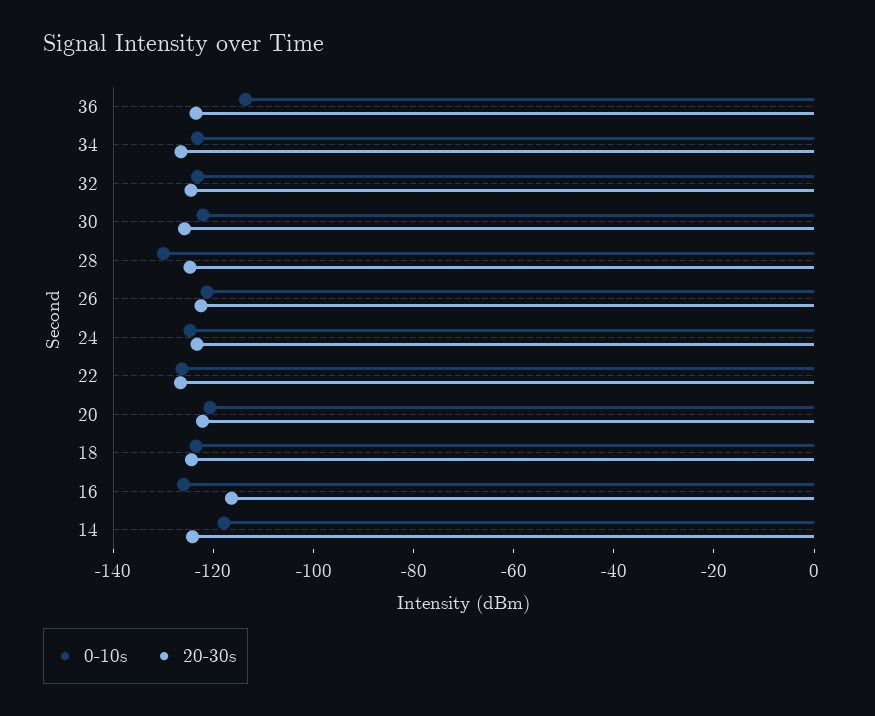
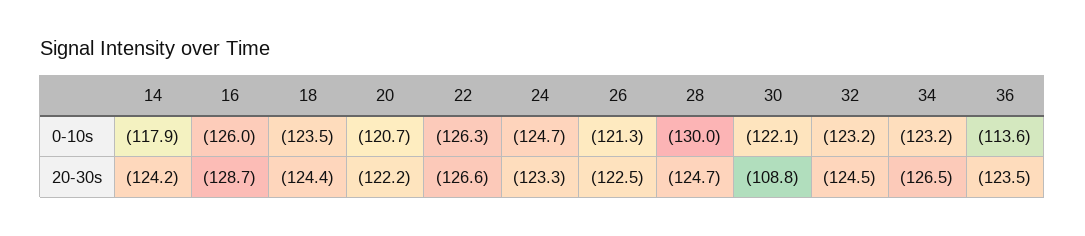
  {
    "0-10s": {
      "36": -113.6,
      "34": -123.2,
      "32": -123.2,
      "30": -122.1,
      "28": -130,
      "26": -121.3,
      "24": -124.7,
      "22": -126.3,
      "20": -120.7,
      "18": -123.5,
      "16": -126,
      "14": -117.9
    },
    "20-30s": {
      "36": -123.5,
      "34": -126.5,
      "32": -124.5,
-     "30": -125,
+     "30": -108.8,
      "28": -124.7,
      "26": -122.5,
      "24": -123.3,
      "22": -126.6,
      "20": -122.2,
      "18": -124.4,
-     "16": -115,
+     "16": -128.7,
      "14": -124.2
    }
  }

